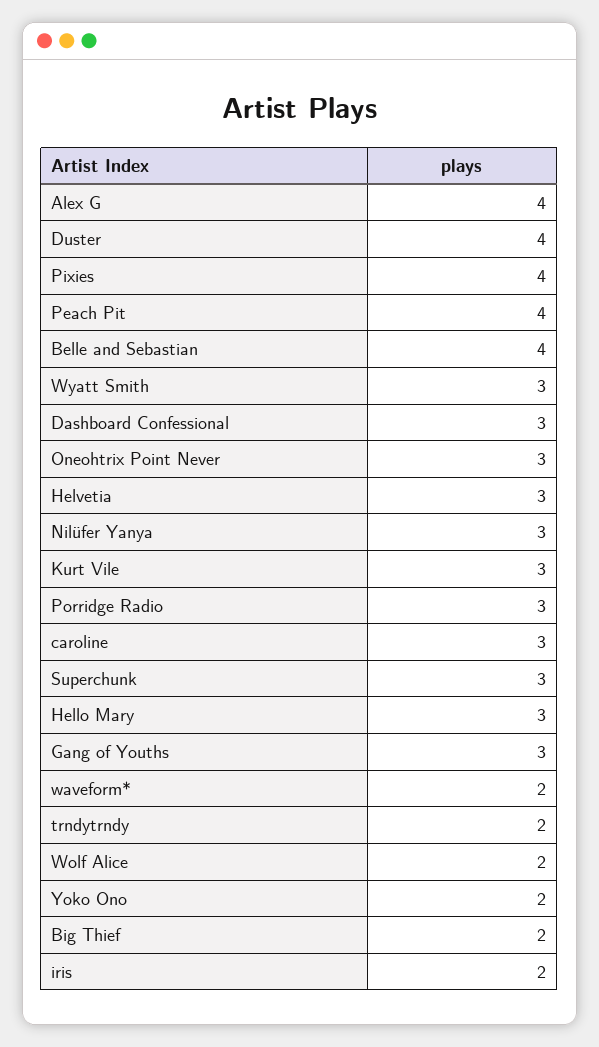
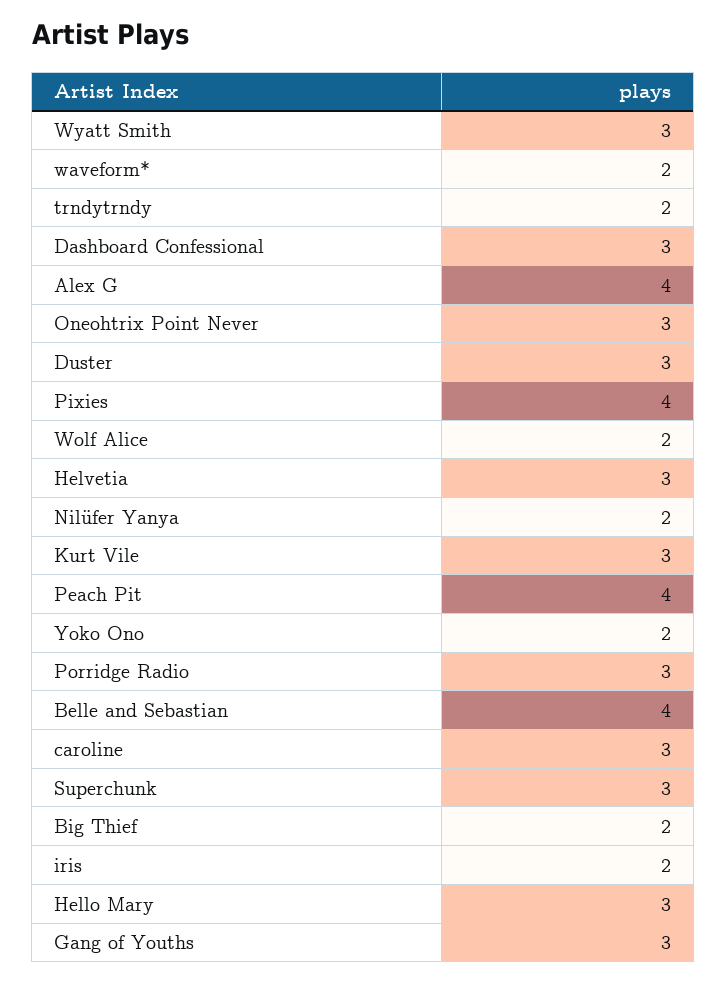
  {
    "Alex G": 4,
-   "Duster": 4,
+   "Duster": 3,
    "Pixies": 4,
    "Peach Pit": 4,
    "Belle and Sebastian": 4,
    "Wyatt Smith": 3,
    "Dashboard Confessional": 3,
    "Oneohtrix Point Never": 3,
    "Helvetia": 3,
-   "Nilüfer Yanya": 3,
+   "Nilüfer Yanya": 2,
    "Kurt Vile": 3,
    "Porridge Radio": 3,
    "caroline": 3,
    "Superchunk": 3,
    "Hello Mary": 3,
    "Gang of Youths": 3,
    "waveform*": 2,
    "trndytrndy": 2,
    "Wolf Alice": 2,
    "Yoko Ono": 2,
    "Big Thief": 2,
    "iris": 2
  }

